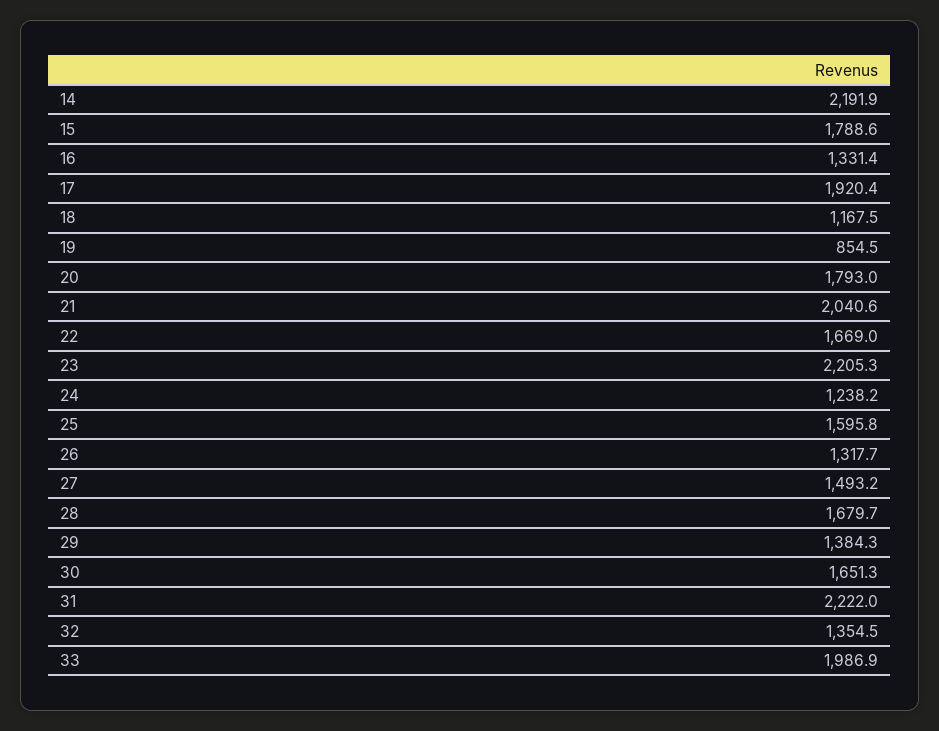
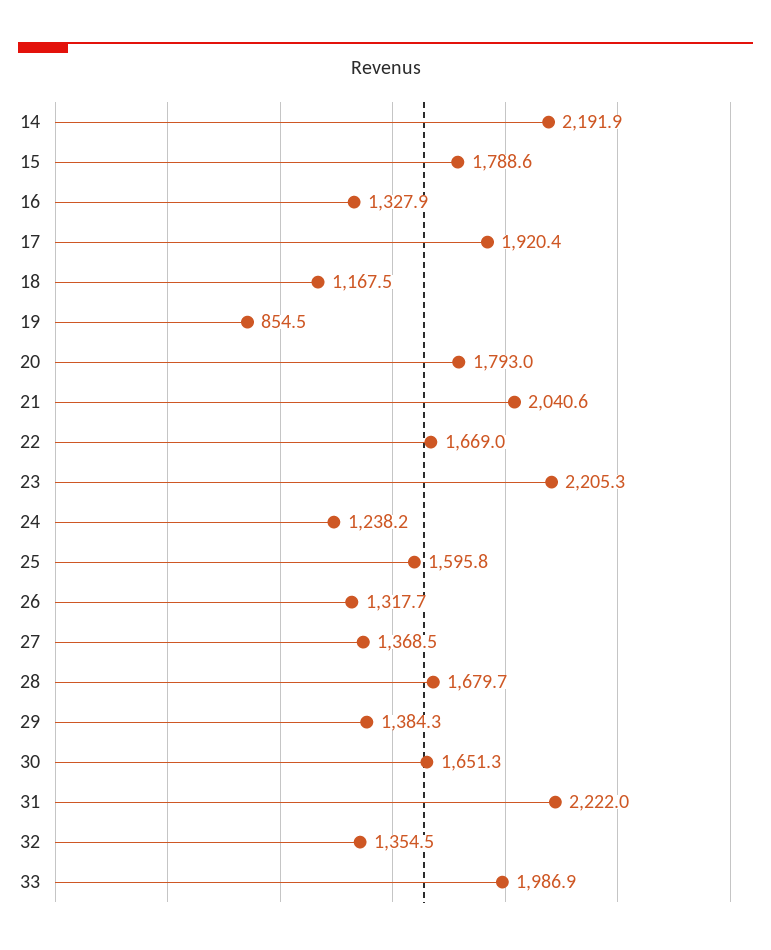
  {
    "14": 2191.9,
    "15": 1788.6,
-   "16": 1331.4,
+   "16": 1327.9,
    "17": 1920.4,
    "18": 1167.5,
    "19": 854.5,
    "20": 1793,
    "21": 2040.6,
    "22": 1669,
    "23": 2205.3,
    "24": 1238.2,
    "25": 1595.8,
    "26": 1317.7,
-   "27": 1493.2,
+   "27": 1368.5,
    "28": 1679.7,
    "29": 1384.3,
    "30": 1651.3,
    "31": 2222,
    "32": 1354.5,
    "33": 1986.9
  }

